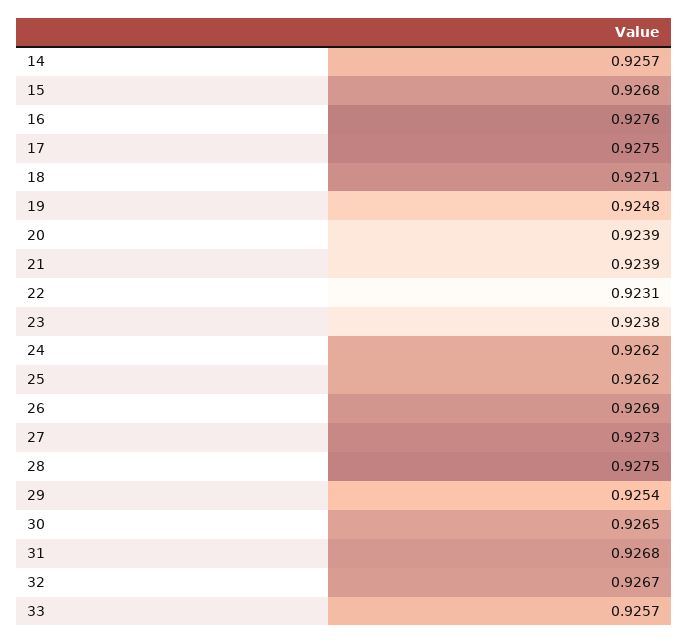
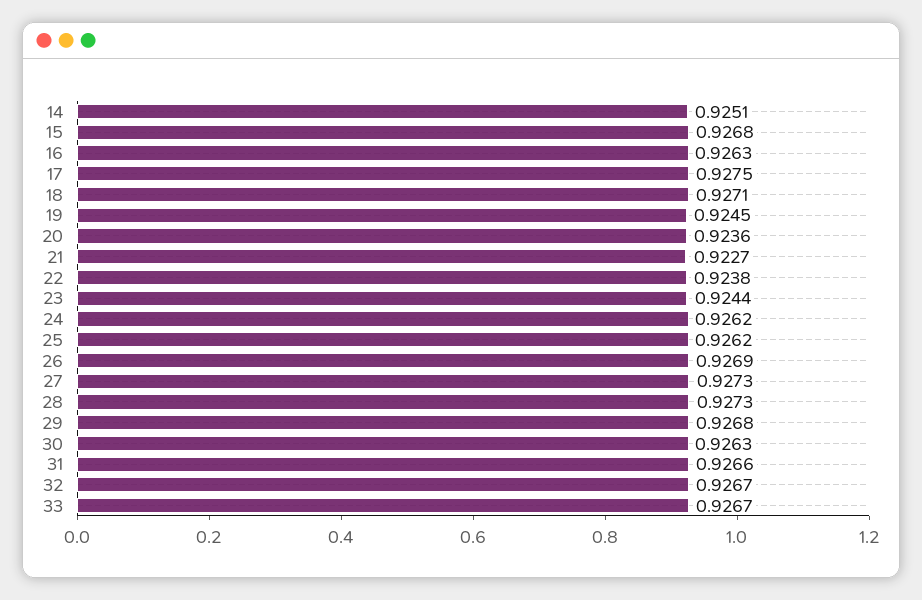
  {
-   "14": 0.9257,
+   "14": 0.9251,
    "15": 0.9268,
-   "16": 0.9276,
+   "16": 0.9263,
    "17": 0.9275,
    "18": 0.9271,
-   "19": 0.9248,
+   "19": 0.9245,
-   "20": 0.9239,
+   "20": 0.9236,
-   "21": 0.9239,
+   "21": 0.9227,
-   "22": 0.9231,
+   "22": 0.9238,
-   "23": 0.9238,
+   "23": 0.9244,
    "24": 0.9262,
    "25": 0.9262,
    "26": 0.9269,
    "27": 0.9273,
-   "28": 0.9275,
+   "28": 0.9273,
-   "29": 0.9254,
+   "29": 0.9268,
-   "30": 0.9265,
+   "30": 0.9263,
-   "31": 0.9268,
+   "31": 0.9266,
    "32": 0.9267,
-   "33": 0.9257
+   "33": 0.9267
  }

